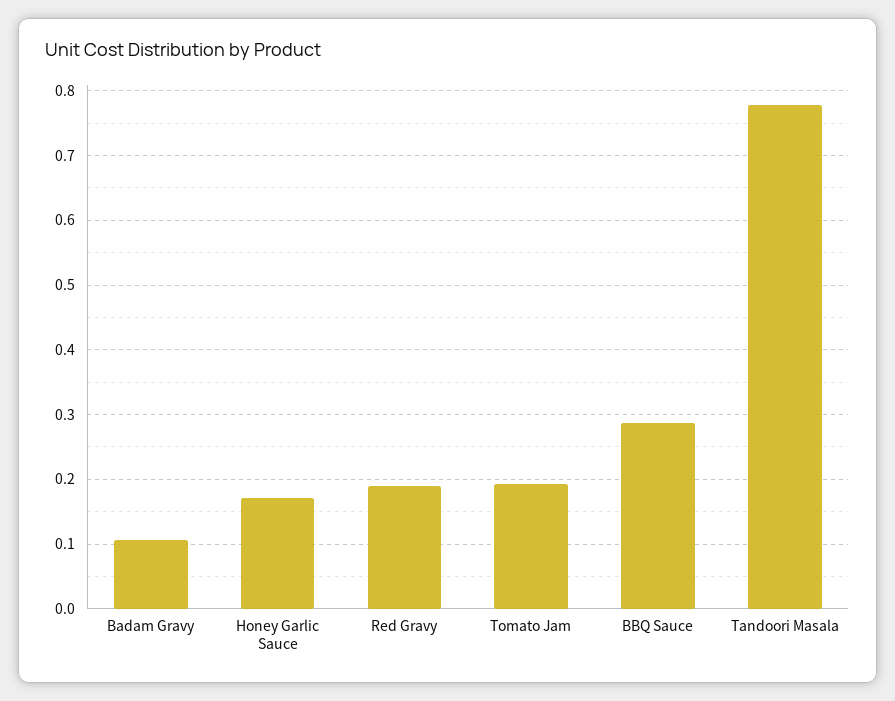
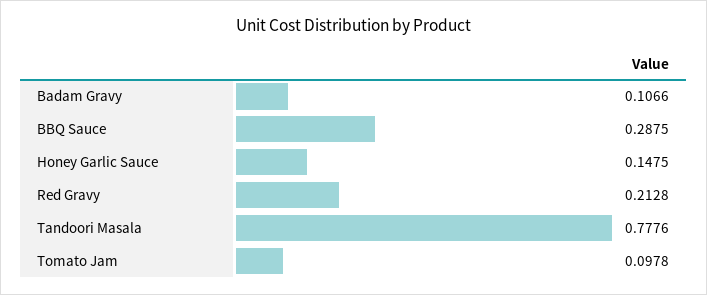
  {
    "Badam Gravy": 0.1066,
-   "Honey Garlic Sauce": 0.17,
+   "Honey Garlic Sauce": 0.1475,
-   "Red Gravy": 0.19,
+   "Red Gravy": 0.2128,
-   "Tomato Jam": 0.19,
+   "Tomato Jam": 0.0978,
    "BBQ Sauce": 0.2875,
    "Tandoori Masala": 0.7776
  }

